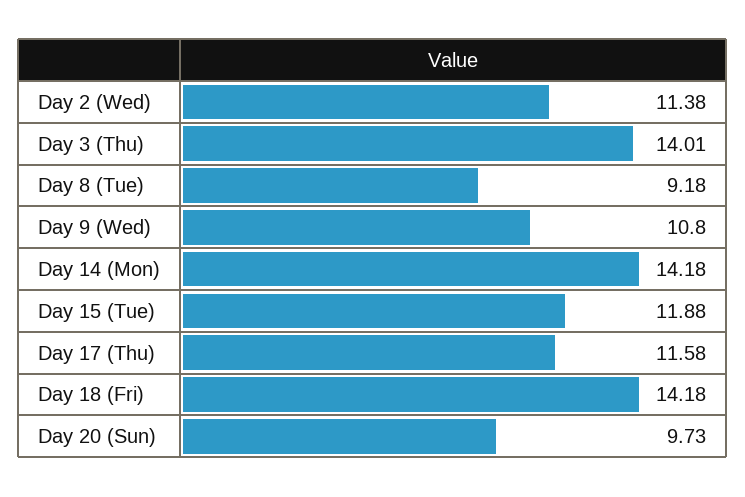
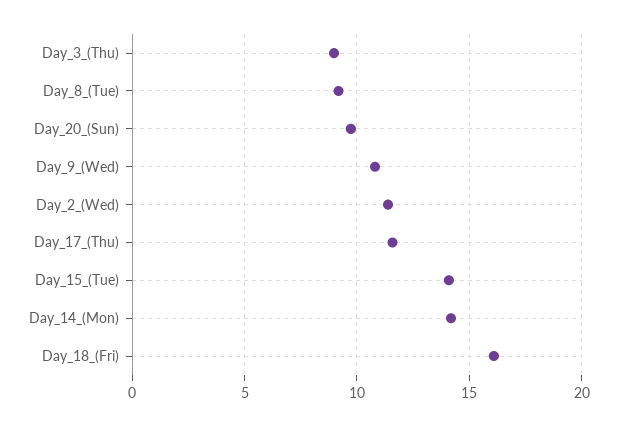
  {
    "Day 2 (Wed)": 11.38,
-   "Day 3 (Thu)": 14.01,
+   "Day 3 (Thu)": 9,
    "Day 8 (Tue)": 9.18,
    "Day 9 (Wed)": 10.8,
    "Day 14 (Mon)": 14.18,
-   "Day 15 (Tue)": 11.88,
+   "Day 15 (Tue)": 14,
    "Day 17 (Thu)": 11.58,
-   "Day 18 (Fri)": 14.18,
+   "Day 18 (Fri)": 16,
    "Day 20 (Sun)": 9.73
  }

